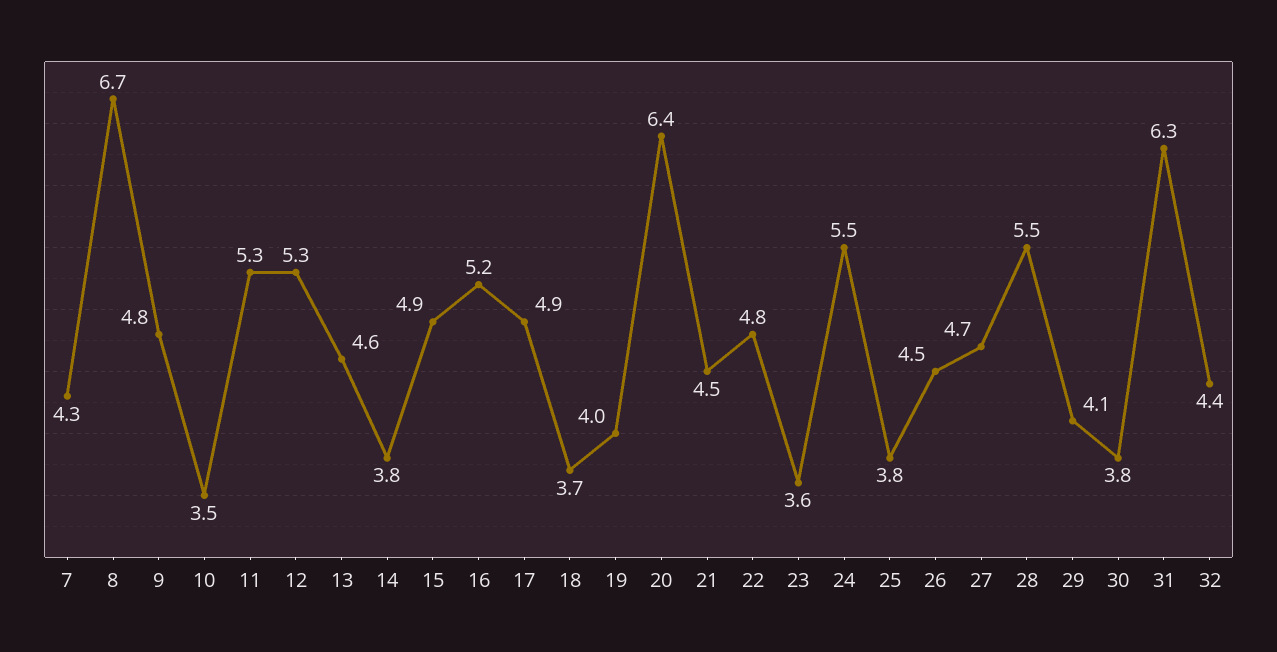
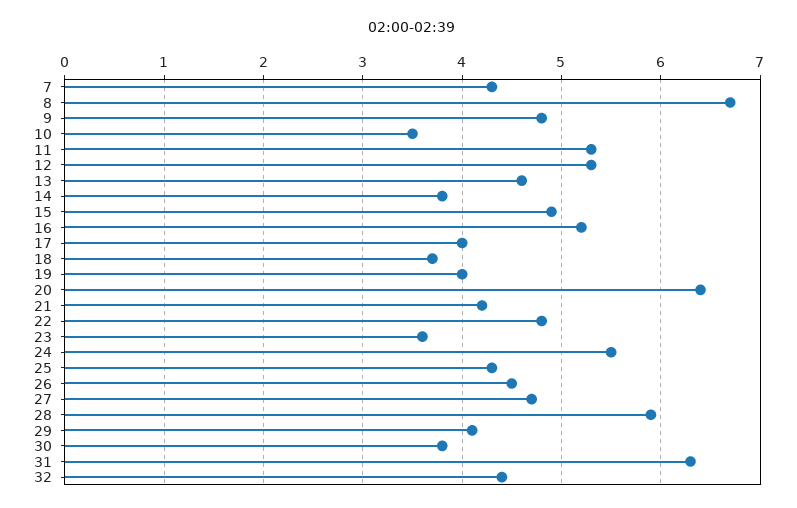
  {
    "7": 4.3,
    "8": 6.7,
    "9": 4.8,
    "10": 3.5,
    "11": 5.3,
    "12": 5.3,
    "13": 4.6,
    "14": 3.8,
    "15": 4.9,
    "16": 5.2,
-   "17": 4.9,
+   "17": 4,
    "18": 3.7,
    "19": 4,
    "20": 6.4,
-   "21": 4.5,
+   "21": 4.2,
    "22": 4.8,
    "23": 3.6,
    "24": 5.5,
-   "25": 3.8,
+   "25": 4.3,
    "26": 4.5,
    "27": 4.7,
-   "28": 5.5,
+   "28": 5.9,
    "29": 4.1,
    "30": 3.8,
    "31": 6.3,
    "32": 4.4
  }

